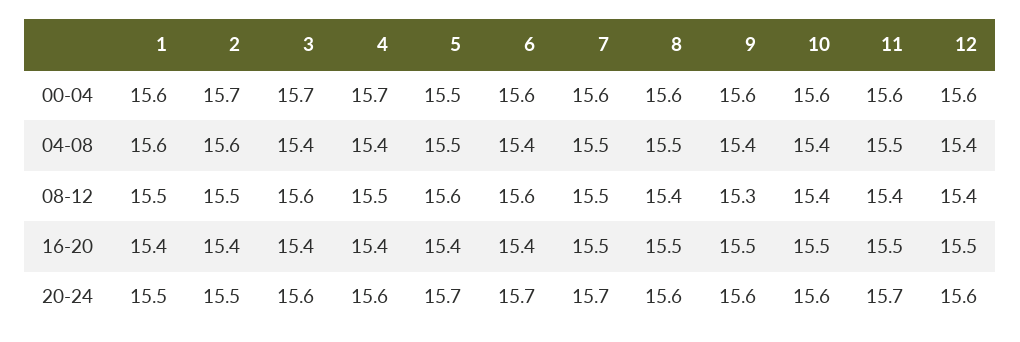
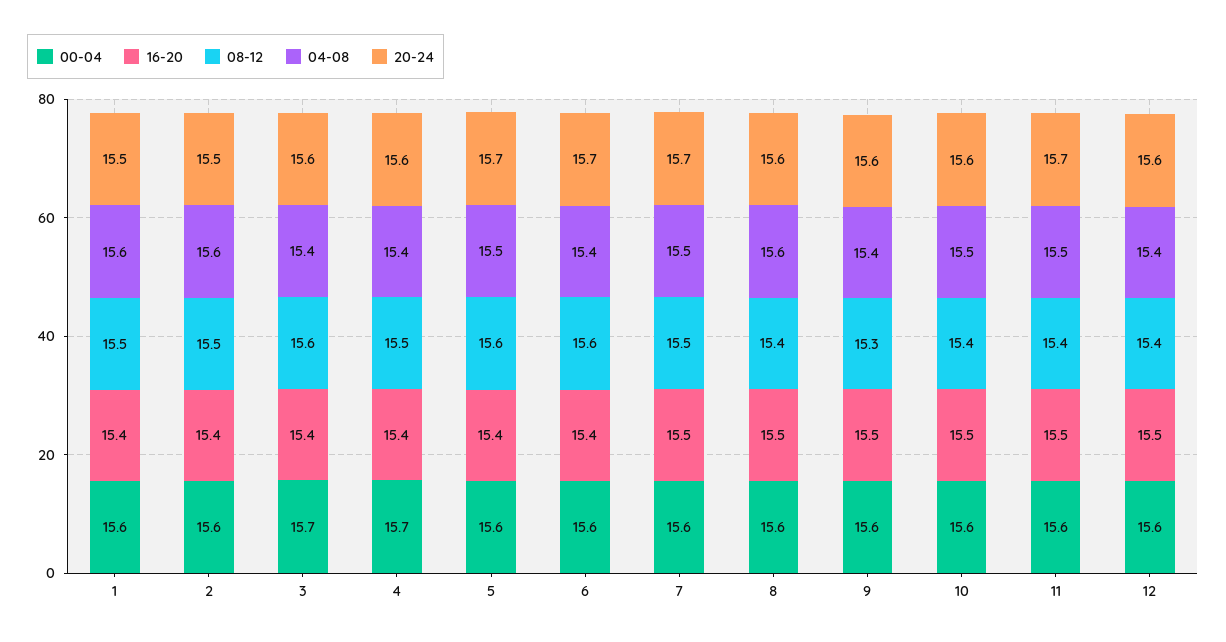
  {
    "00-04": {
      "1": 15.6,
-     "2": 15.7,
+     "2": 15.6,
      "3": 15.7,
      "4": 15.7,
-     "5": 15.5,
+     "5": 15.6,
      "6": 15.6,
      "7": 15.6,
      "8": 15.6,
      "9": 15.6,
      "10": 15.6,
      "11": 15.6,
      "12": 15.6
    },
    "04-08": {
      "1": 15.6,
      "2": 15.6,
      "3": 15.4,
      "4": 15.4,
      "5": 15.5,
      "6": 15.4,
      "7": 15.5,
-     "8": 15.5,
+     "8": 15.6,
      "9": 15.4,
-     "10": 15.4,
+     "10": 15.5,
      "11": 15.5,
      "12": 15.4
    },
    "08-12": {
      "1": 15.5,
      "2": 15.5,
      "3": 15.6,
      "4": 15.5,
      "5": 15.6,
      "6": 15.6,
      "7": 15.5,
      "8": 15.4,
      "9": 15.3,
      "10": 15.4,
      "11": 15.4,
      "12": 15.4
    },
    "16-20": {
      "1": 15.4,
      "2": 15.4,
      "3": 15.4,
      "4": 15.4,
      "5": 15.4,
      "6": 15.4,
      "7": 15.5,
      "8": 15.5,
      "9": 15.5,
      "10": 15.5,
      "11": 15.5,
      "12": 15.5
    },
    "20-24": {
      "1": 15.5,
      "2": 15.5,
      "3": 15.6,
      "4": 15.6,
      "5": 15.7,
      "6": 15.7,
      "7": 15.7,
      "8": 15.6,
      "9": 15.6,
      "10": 15.6,
      "11": 15.7,
      "12": 15.6
    }
  }

